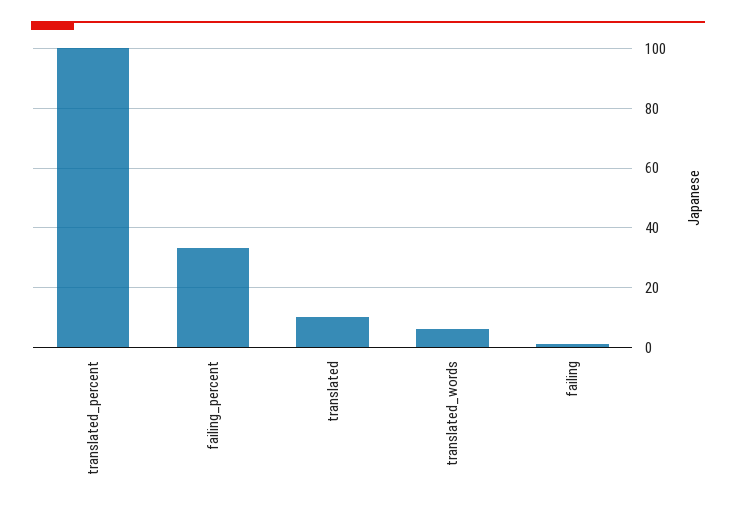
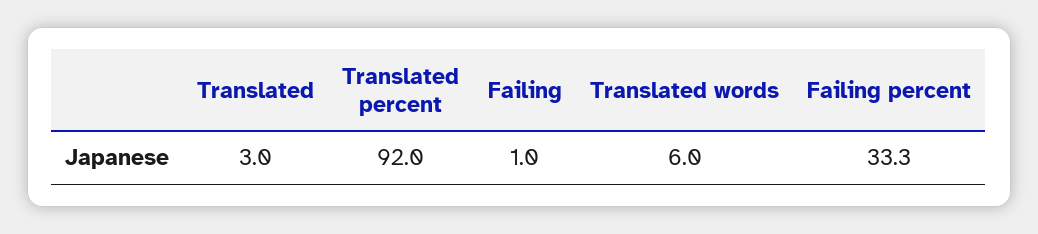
  {
-   "translated_percent": 100,
+   "translated_percent": 92,
    "failing_percent": 33.3,
-   "translated": 10,
+   "translated": 3,
    "translated_words": 6,
    "failing": 1
  }

